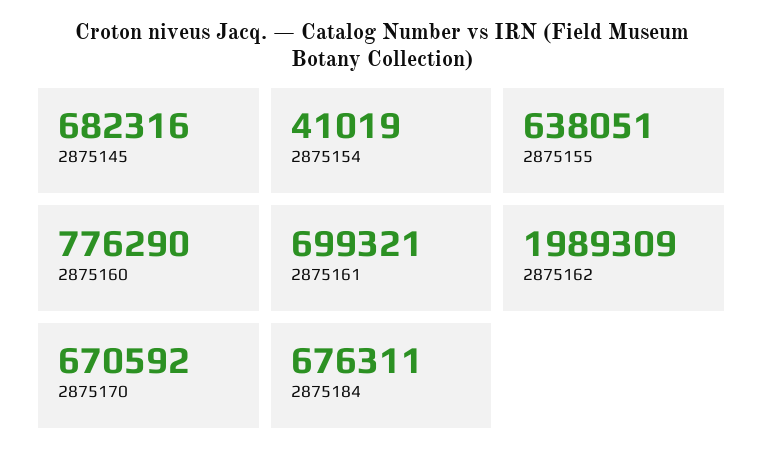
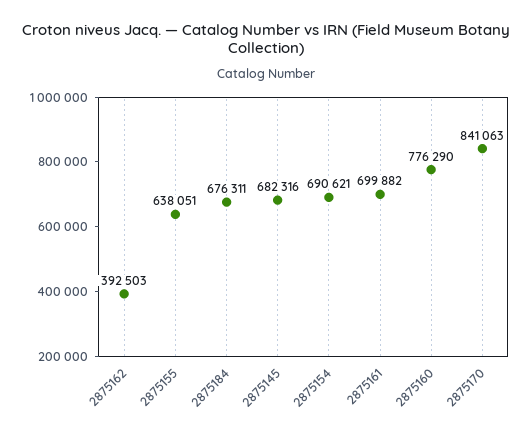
  {
    "2875145": 682316,
-   "2875154": 41019,
+   "2875154": 690621,
    "2875155": 638051,
    "2875160": 776290,
-   "2875161": 699321,
+   "2875161": 699882,
-   "2875162": 1989309,
+   "2875162": 392503,
-   "2875170": 670592,
+   "2875170": 841063,
    "2875184": 676311
  }

